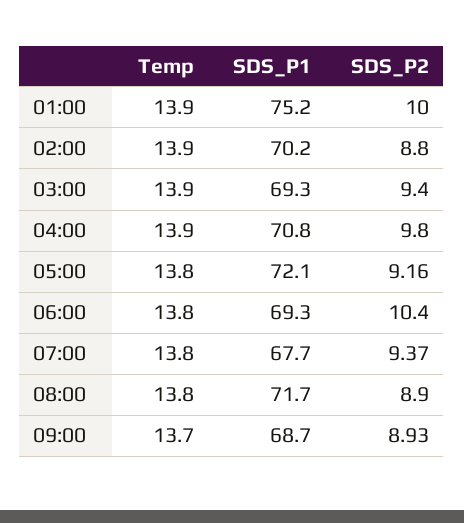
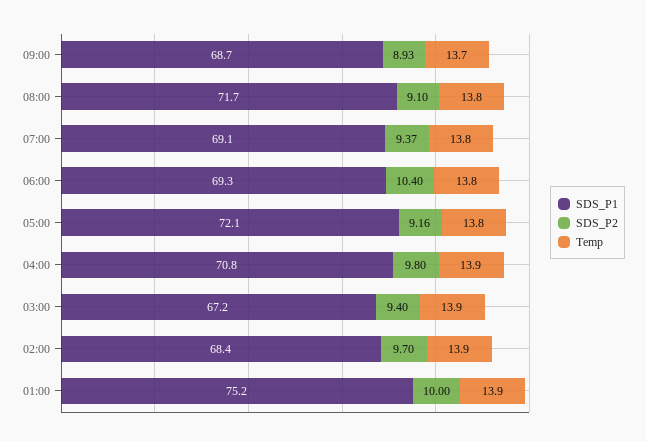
  {
    "Temp": {
      "01:00": 13.9,
      "02:00": 13.9,
      "03:00": 13.9,
      "04:00": 13.9,
      "05:00": 13.8,
      "06:00": 13.8,
      "07:00": 13.8,
      "08:00": 13.8,
      "09:00": 13.7
    },
    "SDS_P1": {
      "01:00": 75.2,
-     "02:00": 70.2,
+     "02:00": 68.4,
-     "03:00": 69.3,
+     "03:00": 67.2,
      "04:00": 70.8,
      "05:00": 72.1,
      "06:00": 69.3,
-     "07:00": 67.7,
+     "07:00": 69.1,
      "08:00": 71.7,
      "09:00": 68.7
    },
    "SDS_P2": {
      "01:00": 10,
-     "02:00": 8.8,
+     "02:00": 9.7,
      "03:00": 9.4,
      "04:00": 9.8,
      "05:00": 9.16,
      "06:00": 10.4,
      "07:00": 9.37,
-     "08:00": 8.9,
+     "08:00": 9.1,
      "09:00": 8.93
    }
  }

